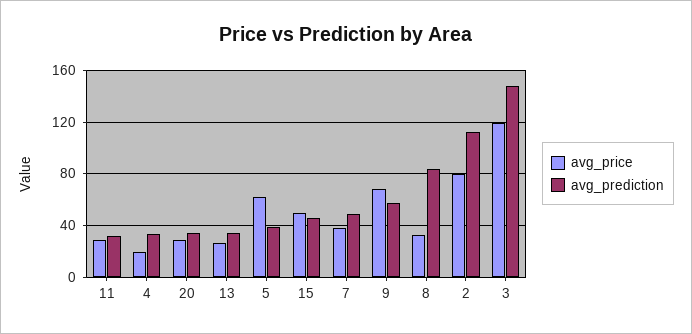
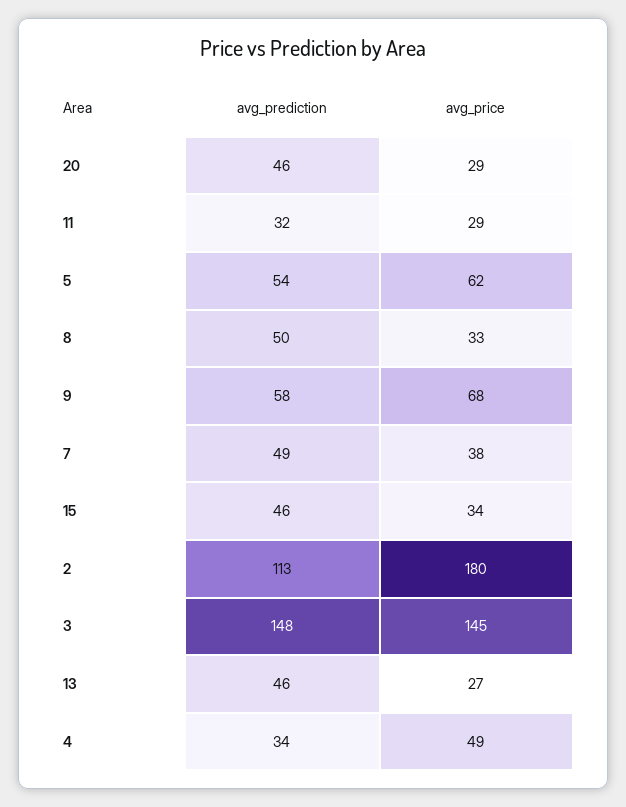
  {
    "avg_price": {
      "11": 29,
-     "4": 20,
+     "4": 49,
      "20": 29,
      "13": 27,
      "5": 62,
-     "15": 50,
+     "15": 34,
      "7": 38,
      "9": 68,
      "8": 33,
-     "2": 80,
+     "2": 180,
-     "3": 120
+     "3": 145
    },
    "avg_prediction": {
      "11": 32,
      "4": 34,
-     "20": 35,
+     "20": 46,
-     "13": 35,
+     "13": 46,
-     "5": 40,
+     "5": 54,
      "15": 46,
      "7": 49,
      "9": 58,
-     "8": 85,
+     "8": 50,
      "2": 113,
      "3": 148
    }
  }

